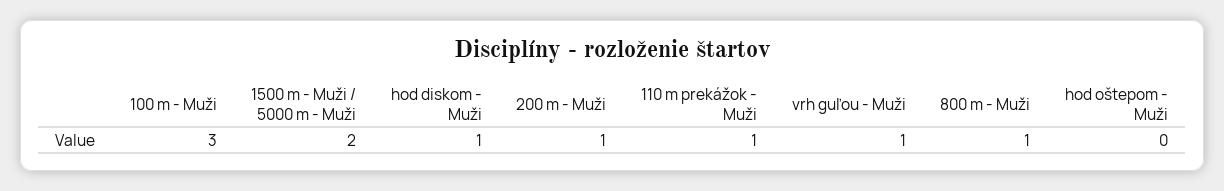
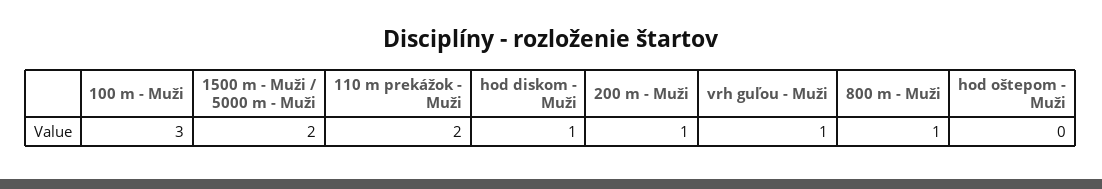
  {
    "100 m - Muži": 3,
    "1500 m - Muži / 5000 m - Muži": 2,
    "hod diskom - Muži": 1,
    "200 m - Muži": 1,
-   "110 m prekážok - Muži": 1,
+   "110 m prekážok - Muži": 2,
    "vrh guľou - Muži": 1,
    "800 m - Muži": 1,
    "hod oštepom - Muži": 0
  }

